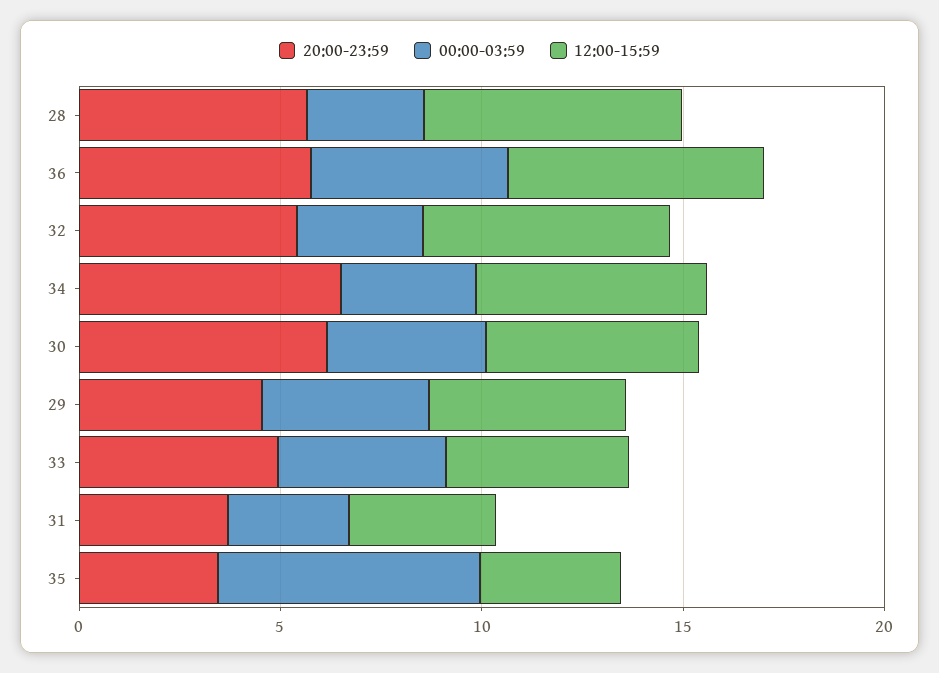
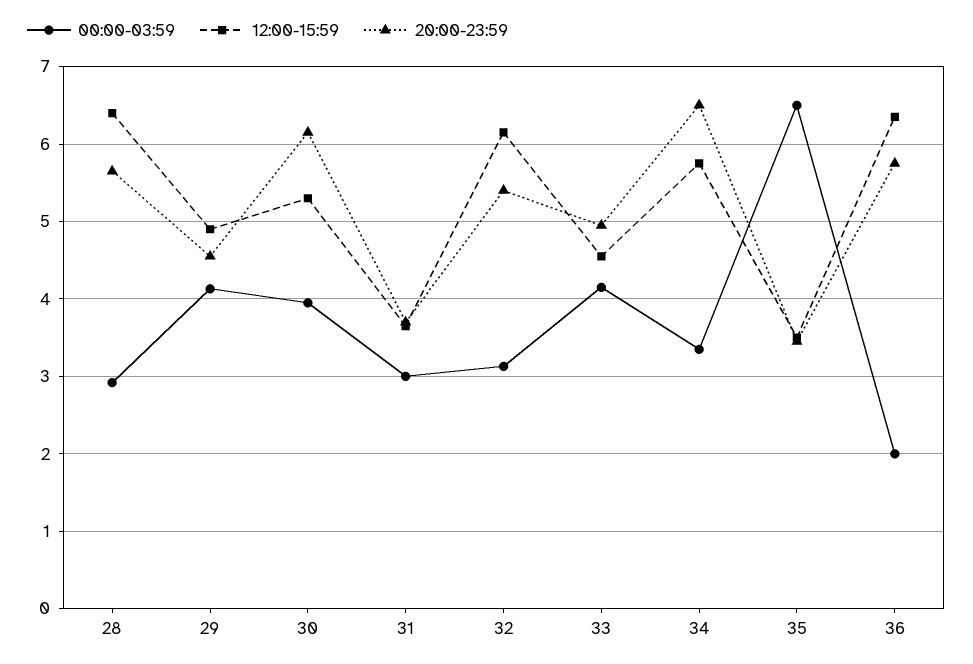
  {
    "20:00-23:59": {
      "28": 5.7,
      "36": 5.8,
      "32": 5.4,
      "34": 6.5,
      "30": 6.2,
      "29": 4.6,
      "33": 5,
      "31": 3.7,
      "35": 3.5
    },
    "00:00-03:59": {
      "28": 2.9,
-     "36": 5,
+     "36": 2,
      "32": 3.1,
      "34": 3.4,
      "30": 4,
      "29": 4.1,
      "33": 4.2,
      "31": 3,
      "35": 6.5
    },
    "12:00-15:59": {
      "28": 6.4,
      "36": 6.4,
      "32": 6.2,
      "34": 5.8,
      "30": 5.3,
      "29": 4.9,
      "33": 4.6,
      "31": 3.7,
      "35": 3.5
    }
  }

